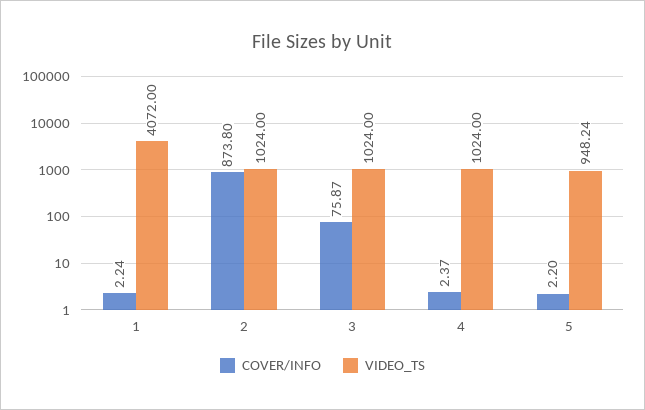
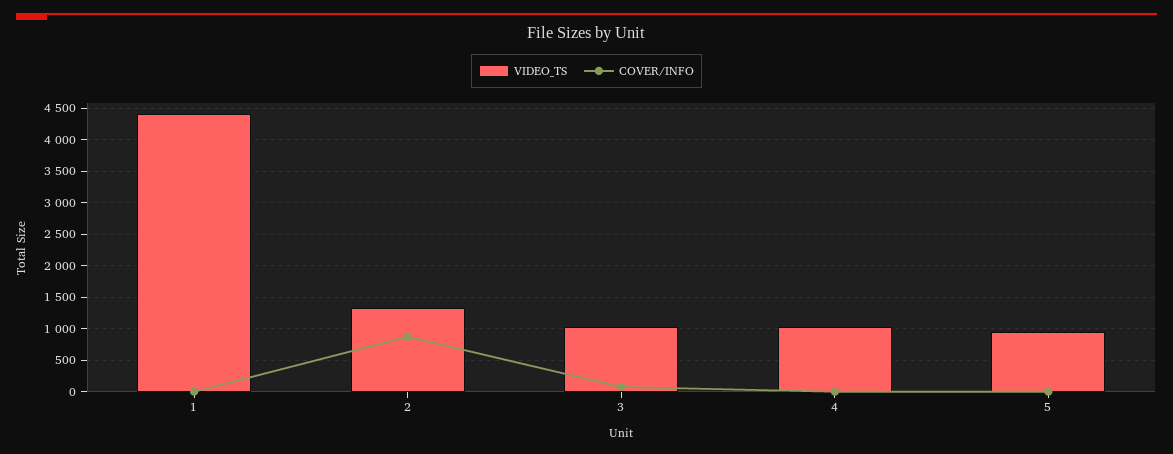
  {
    "COVER/INFO": {
      "1": 2.24,
      "2": 873.8,
      "3": 75.87,
      "4": 2.37,
      "5": 2.2
    },
    "VIDEO_TS": {
-     "1": 4072,
+     "1": 4400,
-     "2": 1024,
+     "2": 1300,
      "3": 1024,
      "4": 1024,
      "5": 948.24
    }
  }

